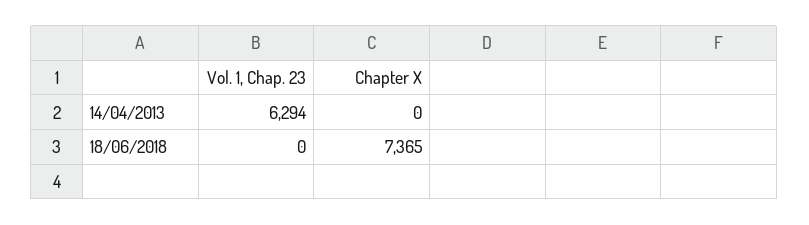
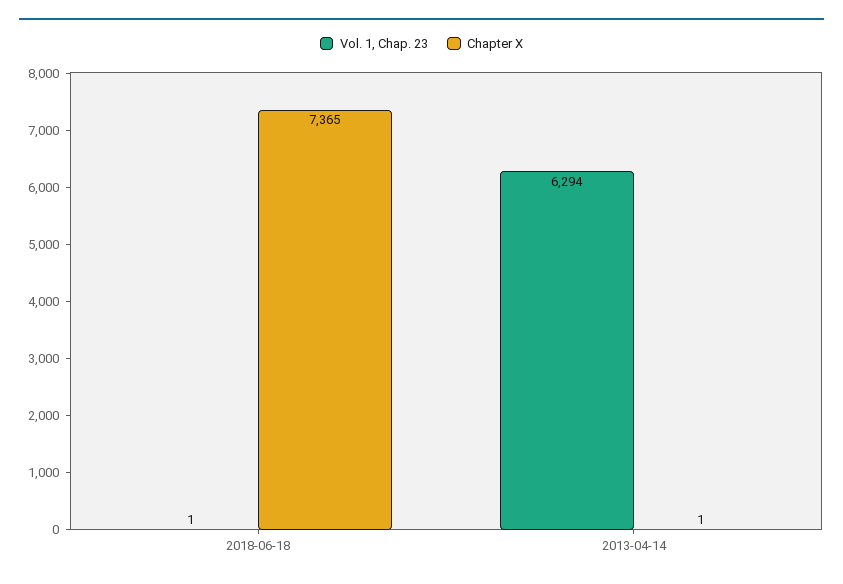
  {
    "Vol. 1, Chap. 23": {
      "14/04/2013": 6294,
-     "18/06/2018": 0
+     "18/06/2018": 1
    },
    "Chapter X": {
-     "14/04/2013": 0,
+     "14/04/2013": 1,
      "18/06/2018": 7365
    }
  }

